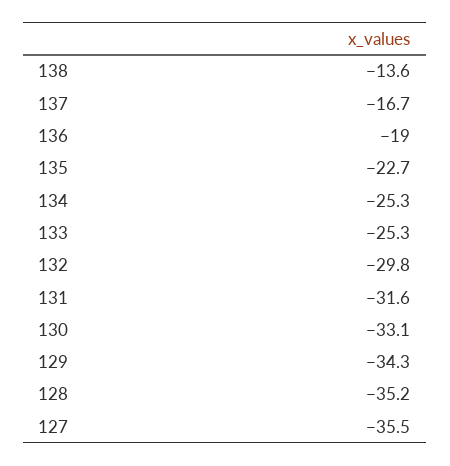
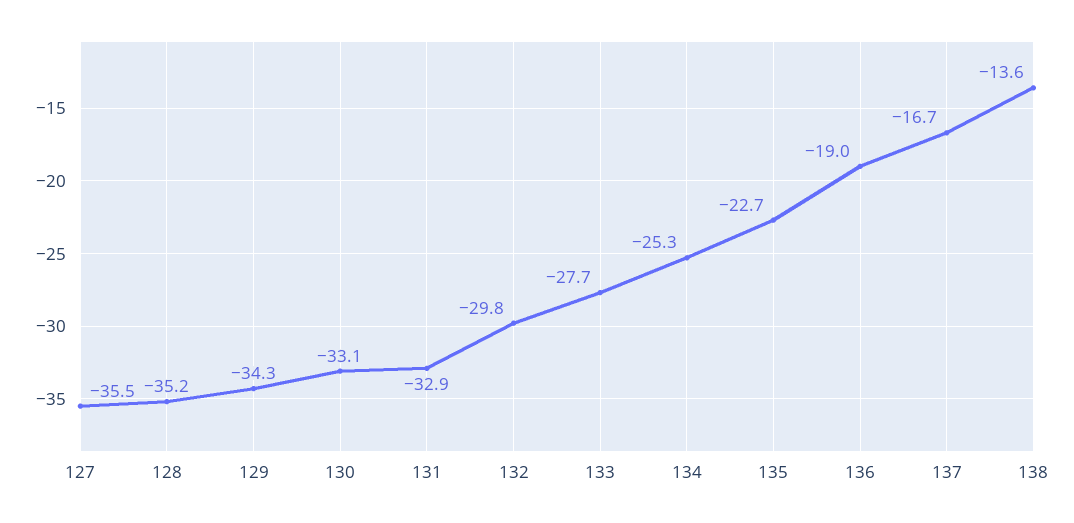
  {
    "138": -13.6,
    "137": -16.7,
    "136": -19,
    "135": -22.7,
    "134": -25.3,
-   "133": -25.3,
+   "133": -27.7,
    "132": -29.8,
-   "131": -31.6,
+   "131": -32.9,
    "130": -33.1,
    "129": -34.3,
    "128": -35.2,
    "127": -35.5
  }

